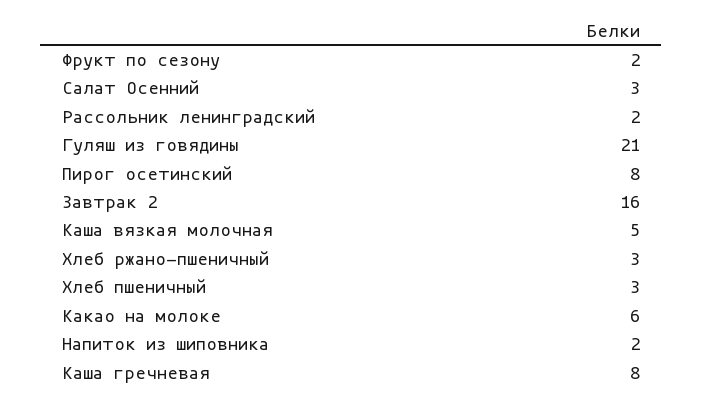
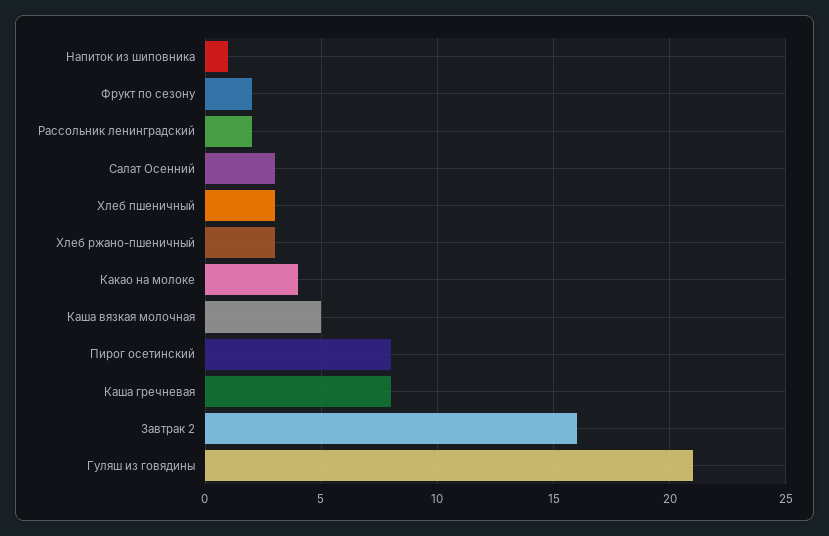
  {
    "Фрукт по сезону": 2,
    "Салат Осенний": 3,
    "Рассольник ленинградский": 2,
    "Гуляш из говядины": 21,
    "Пирог осетинский": 8,
    "Завтрак 2": 16,
    "Каша вязкая молочная": 5,
    "Хлеб ржано-пшеничный": 3,
    "Хлеб пшеничный": 3,
-   "Какао на молоке": 6,
+   "Какао на молоке": 4,
-   "Напиток из шиповника": 2,
+   "Напиток из шиповника": 1,
    "Каша гречневая": 8
  }

